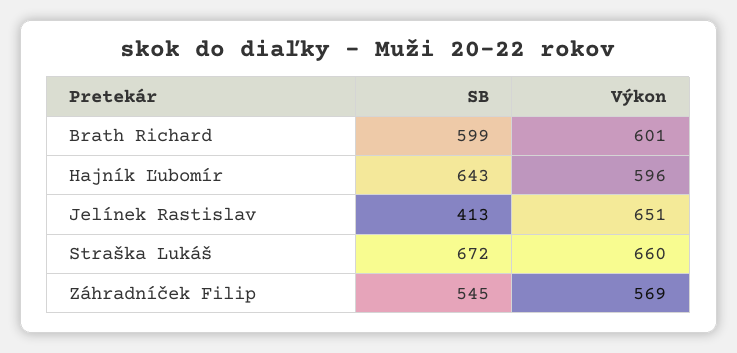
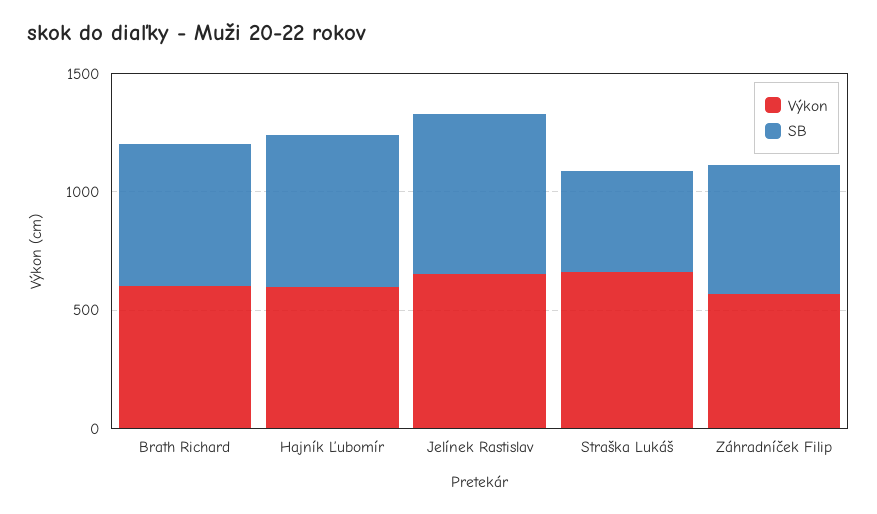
  {
    "SB": {
      "Brath Richard": 599,
      "Hajník Ľubomír": 643,
-     "Jelínek Rastislav": 413,
+     "Jelínek Rastislav": 700,
-     "Straška Lukáš": 672,
+     "Straška Lukáš": 400,
      "Záhradníček Filip": 545
    },
    "Výkon": {
      "Brath Richard": 601,
      "Hajník Ľubomír": 596,
      "Jelínek Rastislav": 651,
      "Straška Lukáš": 660,
      "Záhradníček Filip": 569
    }
  }

